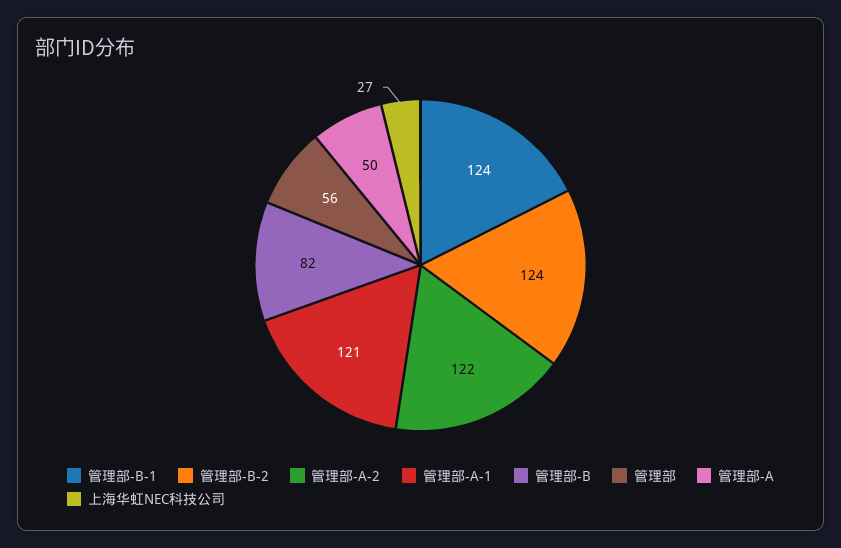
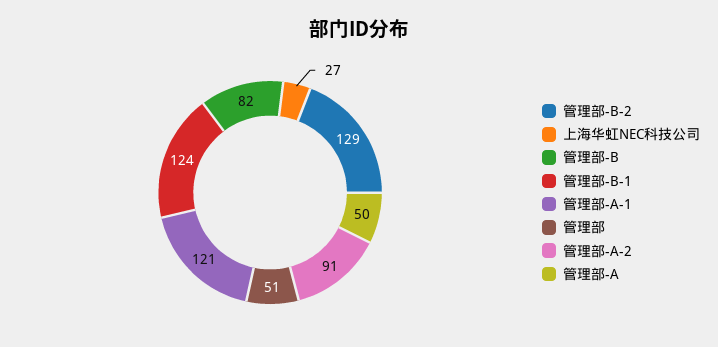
  {
    "管理部-B-1": 124,
-   "管理部-B-2": 124,
+   "管理部-B-2": 129,
-   "管理部-A-2": 122,
+   "管理部-A-2": 91,
    "管理部-A-1": 121,
    "管理部-B": 82,
-   "管理部": 56,
+   "管理部": 51,
    "管理部-A": 50,
    "上海华虹NEC科技公司": 27
  }

